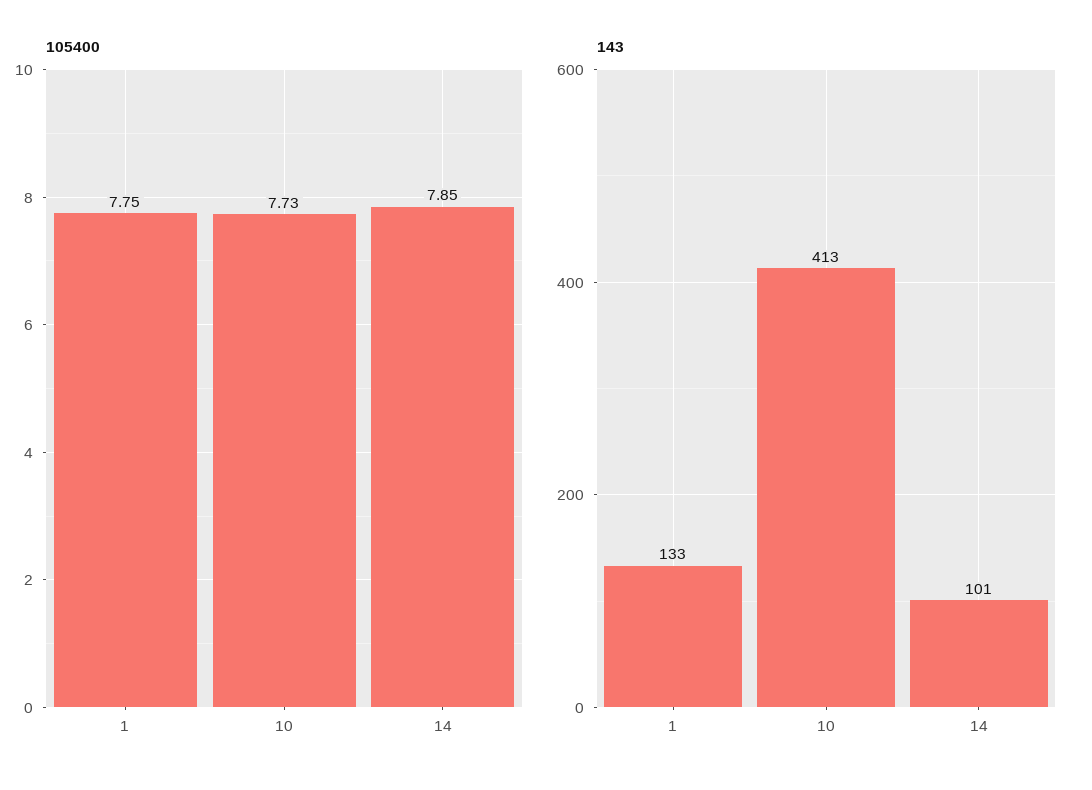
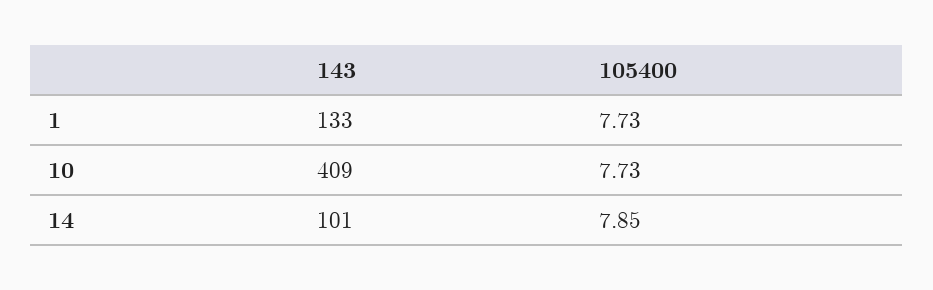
  {
    "105400": {
-     "1": 7.75,
+     "1": 7.73,
      "10": 7.73,
      "14": 7.85
    },
    "143": {
      "1": 133,
-     "10": 413,
+     "10": 409,
      "14": 101
    }
  }

